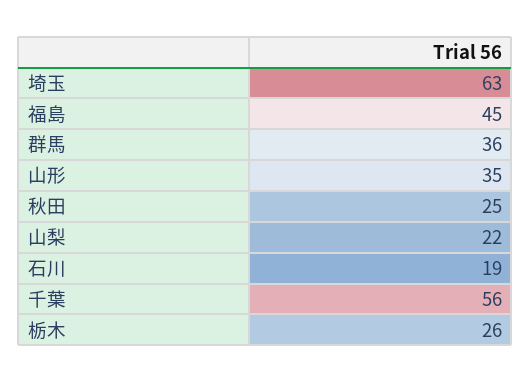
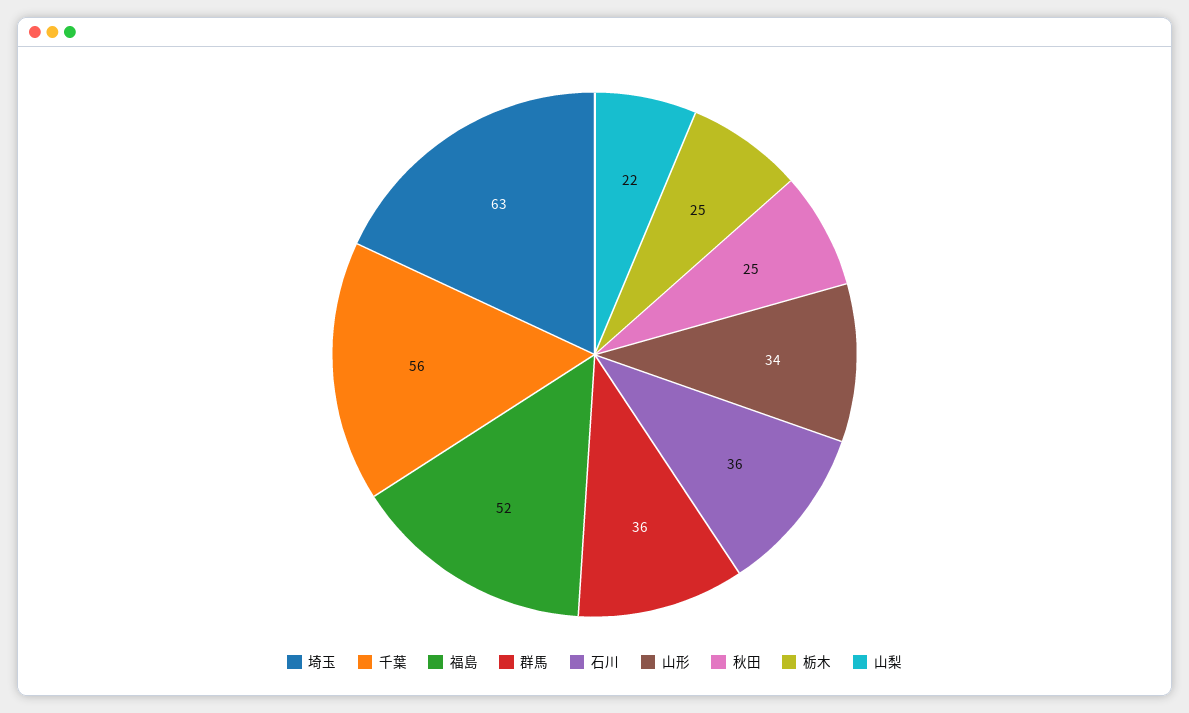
  {
    "埼玉": 63,
-   "福島": 45,
+   "福島": 52,
    "群馬": 36,
-   "山形": 35,
+   "山形": 34,
    "秋田": 25,
    "山梨": 22,
-   "石川": 19,
+   "石川": 36,
    "千葉": 56,
-   "栃木": 26
+   "栃木": 25
  }

